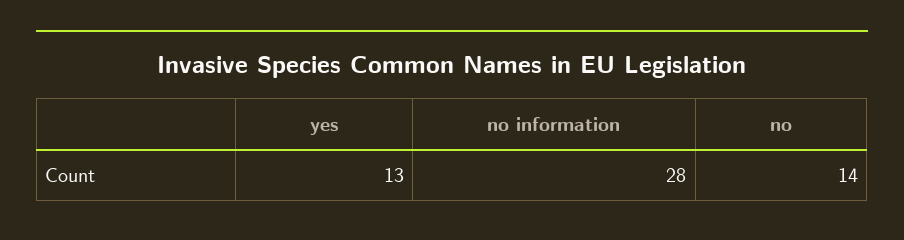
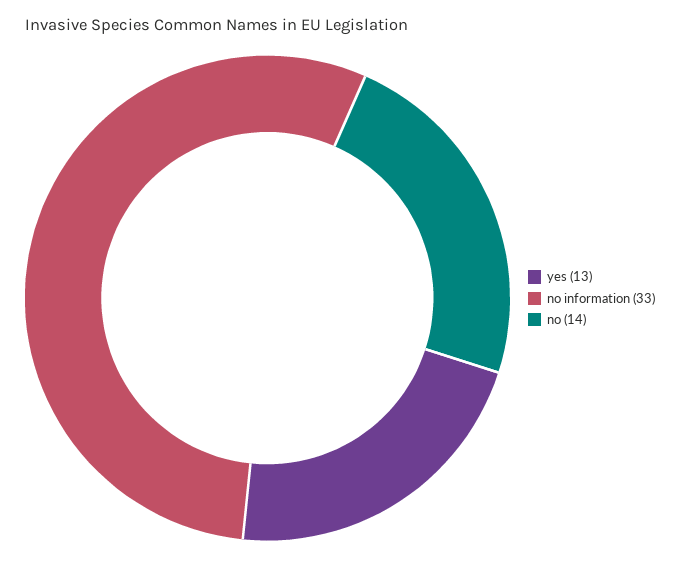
  {
    "yes": 13,
-   "no information": 28,
+   "no information": 33,
    "no": 14
  }

